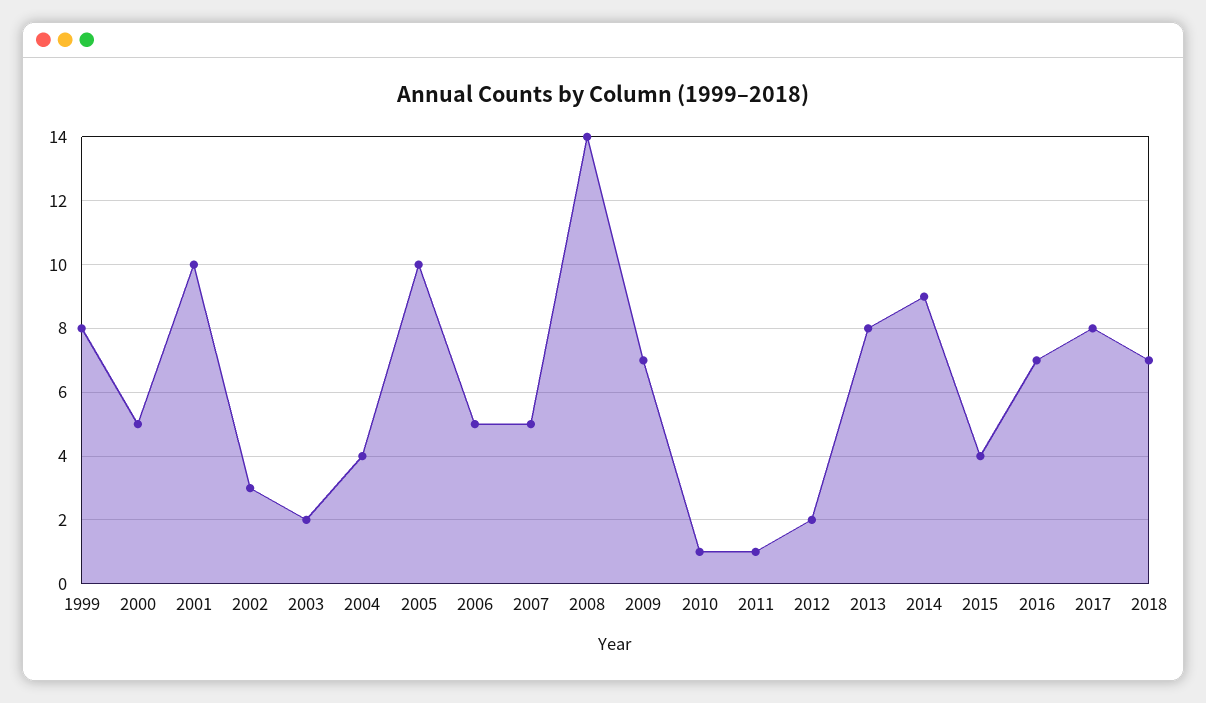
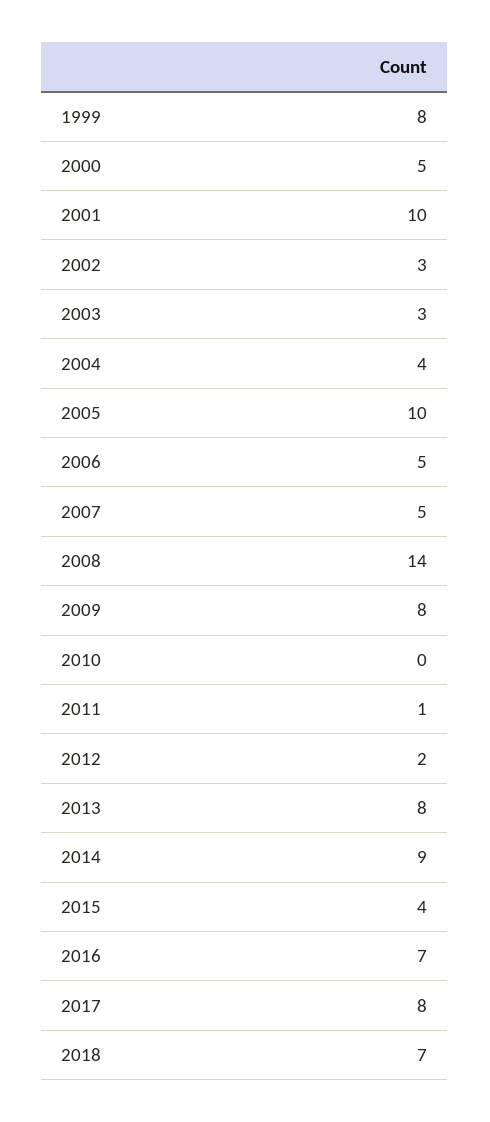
  {
    "1999": 8,
    "2000": 5,
    "2001": 10,
    "2002": 3,
-   "2003": 2,
+   "2003": 3,
    "2004": 4,
    "2005": 10,
    "2006": 5,
    "2007": 5,
    "2008": 14,
-   "2009": 7,
+   "2009": 8,
-   "2010": 1,
+   "2010": 0,
    "2011": 1,
    "2012": 2,
    "2013": 8,
    "2014": 9,
    "2015": 4,
    "2016": 7,
    "2017": 8,
    "2018": 7
  }

